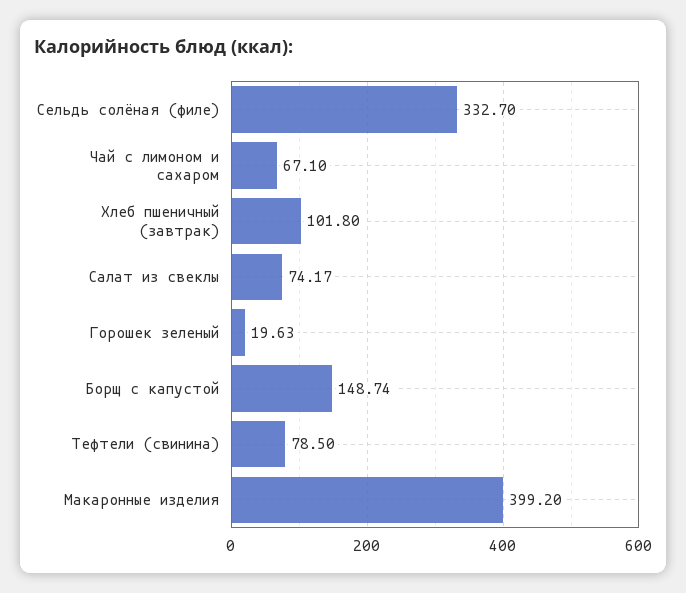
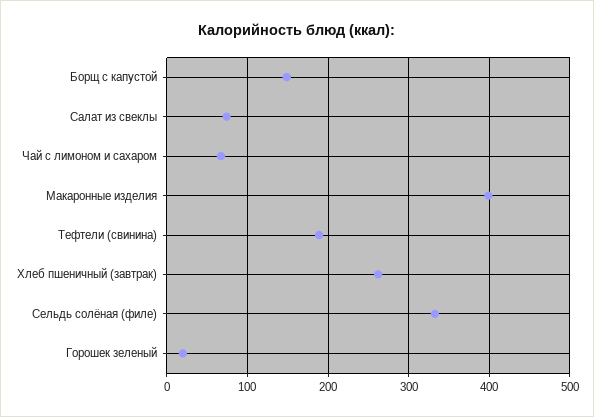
  {
    "Сельдь солёная (филе)": 332.7,
    "Чай с лимоном и сахаром": 67.1,
-   "Хлеб пшеничный (завтрак)": 101.8,
+   "Хлеб пшеничный (завтрак)": 260,
    "Салат из свеклы": 74.17,
    "Горошек зеленый": 19.63,
    "Борщ с капустой": 148.74,
-   "Тефтели (свинина)": 78.5,
+   "Тефтели (свинина)": 190,
    "Макаронные изделия": 399.2
  }

